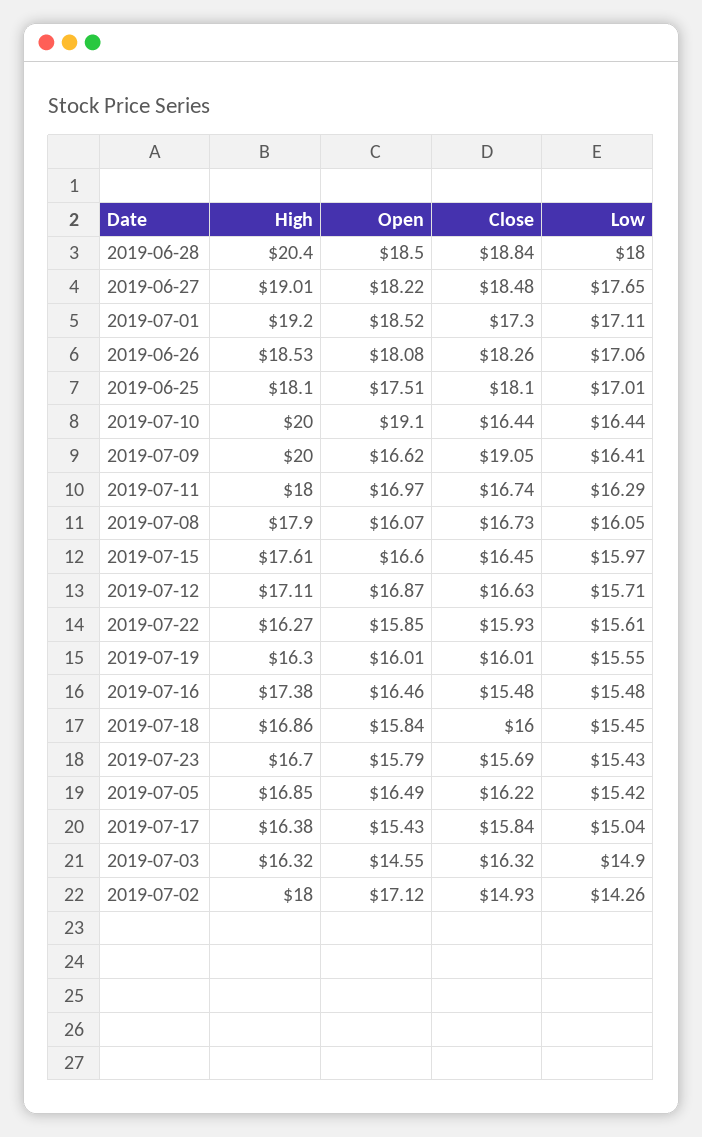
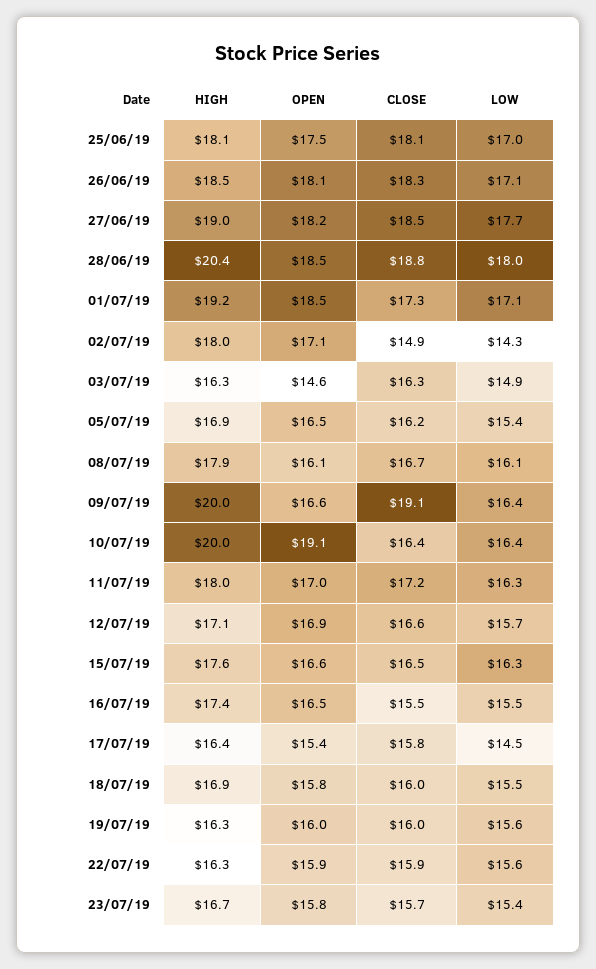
  {
    "High": {
      "2019-06-28": 20.4,
      "2019-06-27": 19.01,
      "2019-07-01": 19.2,
      "2019-06-26": 18.53,
      "2019-06-25": 18.1,
      "2019-07-10": 20,
      "2019-07-09": 20,
      "2019-07-11": 18,
      "2019-07-08": 17.9,
      "2019-07-15": 17.61,
      "2019-07-12": 17.11,
      "2019-07-22": 16.27,
      "2019-07-19": 16.3,
      "2019-07-16": 17.38,
      "2019-07-18": 16.86,
      "2019-07-23": 16.7,
      "2019-07-05": 16.85,
      "2019-07-17": 16.38,
      "2019-07-03": 16.32,
      "2019-07-02": 18
    },
    "Open": {
      "2019-06-28": 18.5,
      "2019-06-27": 18.22,
      "2019-07-01": 18.52,
      "2019-06-26": 18.08,
      "2019-06-25": 17.51,
      "2019-07-10": 19.1,
      "2019-07-09": 16.62,
      "2019-07-11": 16.97,
      "2019-07-08": 16.07,
      "2019-07-15": 16.6,
      "2019-07-12": 16.87,
      "2019-07-22": 15.85,
      "2019-07-19": 16.01,
      "2019-07-16": 16.46,
      "2019-07-18": 15.84,
      "2019-07-23": 15.79,
      "2019-07-05": 16.49,
      "2019-07-17": 15.43,
      "2019-07-03": 14.55,
      "2019-07-02": 17.12
    },
    "Close": {
      "2019-06-28": 18.84,
      "2019-06-27": 18.48,
      "2019-07-01": 17.3,
      "2019-06-26": 18.26,
      "2019-06-25": 18.1,
      "2019-07-10": 16.44,
      "2019-07-09": 19.05,
-     "2019-07-11": 16.74,
+     "2019-07-11": 17.2,
      "2019-07-08": 16.73,
      "2019-07-15": 16.45,
      "2019-07-12": 16.63,
      "2019-07-22": 15.93,
      "2019-07-19": 16.01,
      "2019-07-16": 15.48,
      "2019-07-18": 16,
      "2019-07-23": 15.69,
      "2019-07-05": 16.22,
      "2019-07-17": 15.84,
      "2019-07-03": 16.32,
      "2019-07-02": 14.93
    },
    "Low": {
      "2019-06-28": 18,
      "2019-06-27": 17.65,
      "2019-07-01": 17.11,
      "2019-06-26": 17.06,
      "2019-06-25": 17.01,
      "2019-07-10": 16.44,
      "2019-07-09": 16.41,
      "2019-07-11": 16.29,
      "2019-07-08": 16.05,
-     "2019-07-15": 15.97,
+     "2019-07-15": 16.3,
      "2019-07-12": 15.71,
      "2019-07-22": 15.61,
      "2019-07-19": 15.55,
      "2019-07-16": 15.48,
      "2019-07-18": 15.45,
      "2019-07-23": 15.43,
      "2019-07-05": 15.42,
-     "2019-07-17": 15.04,
+     "2019-07-17": 14.5,
      "2019-07-03": 14.9,
      "2019-07-02": 14.26
    }
  }

